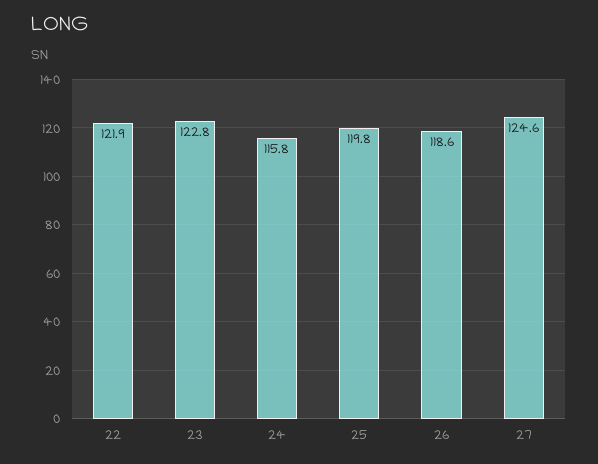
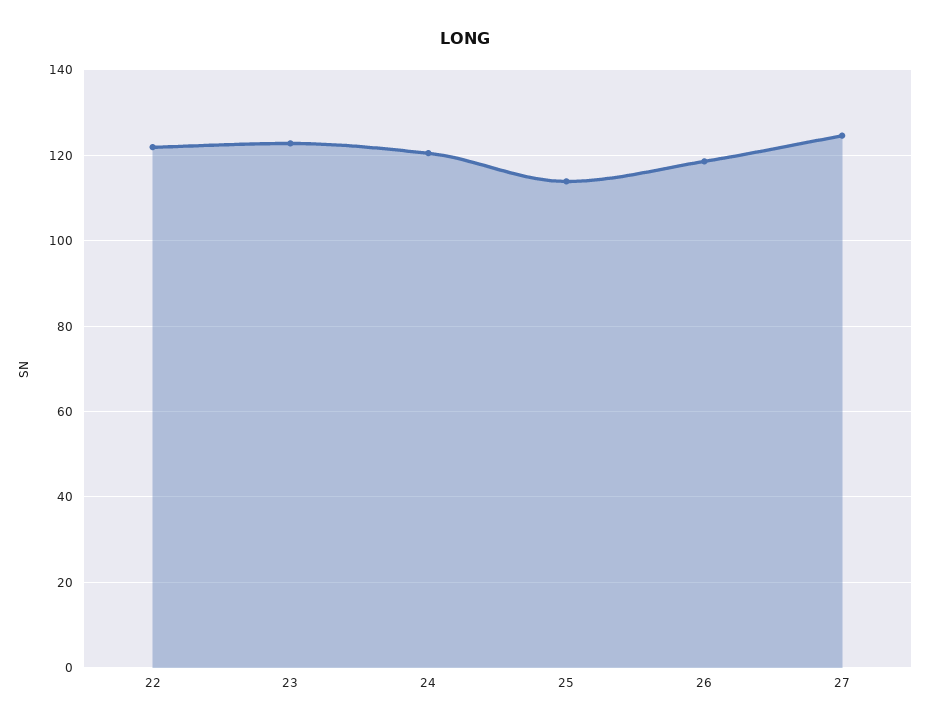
  {
    "22": 121.9,
    "23": 122.8,
-   "24": 115.8,
+   "24": 120,
-   "25": 119.8,
+   "25": 114,
    "26": 118.6,
    "27": 124.6
  }

